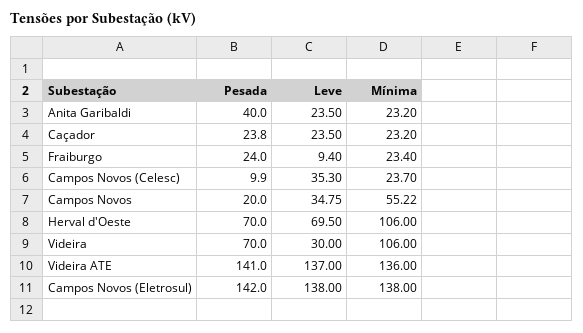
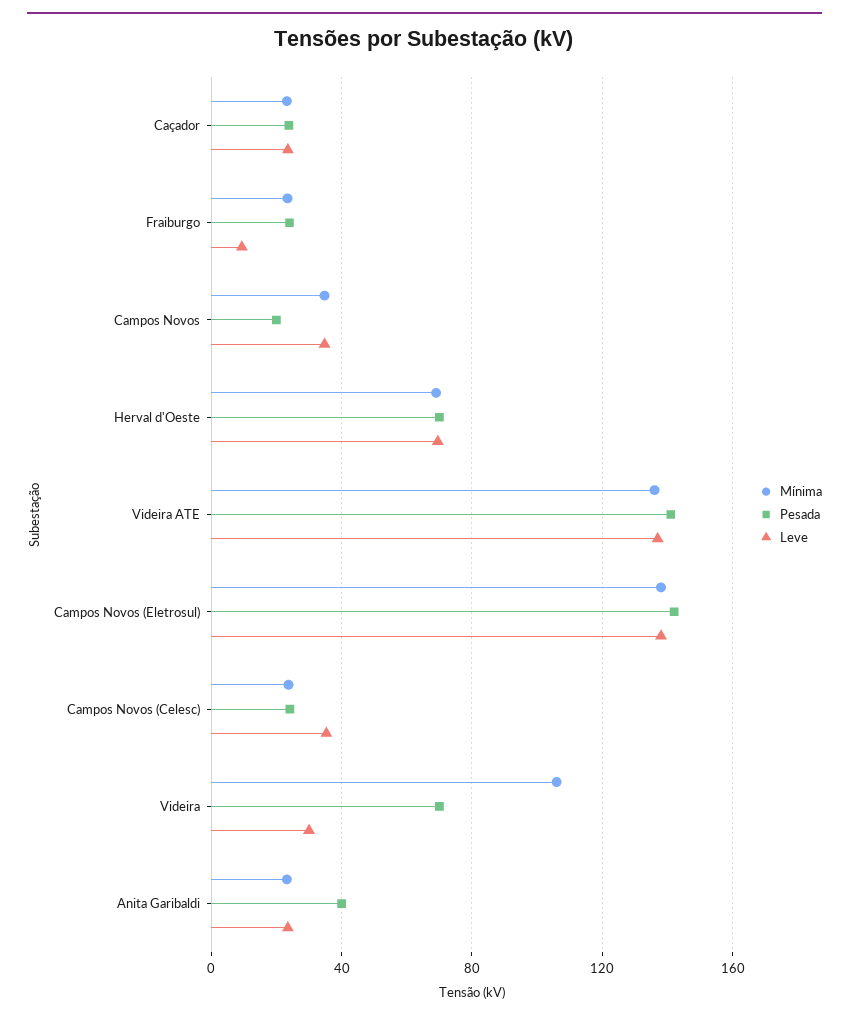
  {
    "Pesada": {
      "Anita Garibaldi": 40,
      "Caçador": 23.8,
      "Fraiburgo": 24,
-     "Campos Novos (Celesc)": 9.9,
+     "Campos Novos (Celesc)": 25,
      "Campos Novos": 20,
      "Herval d'Oeste": 70,
      "Videira": 70,
      "Videira ATE": 141,
      "Campos Novos (Eletrosul)": 142
    },
    "Leve": {
      "Anita Garibaldi": 23.5,
      "Caçador": 23.5,
      "Fraiburgo": 9.4,
      "Campos Novos (Celesc)": 35.3,
      "Campos Novos": 34.75,
      "Herval d'Oeste": 69.5,
      "Videira": 30,
      "Videira ATE": 137,
      "Campos Novos (Eletrosul)": 138
    },
    "Mínima": {
      "Anita Garibaldi": 23.2,
      "Caçador": 23.2,
      "Fraiburgo": 23.4,
      "Campos Novos (Celesc)": 23.7,
-     "Campos Novos": 55.22,
+     "Campos Novos": 35,
-     "Herval d'Oeste": 106,
+     "Herval d'Oeste": 70,
      "Videira": 106,
      "Videira ATE": 136,
      "Campos Novos (Eletrosul)": 138
    }
  }

